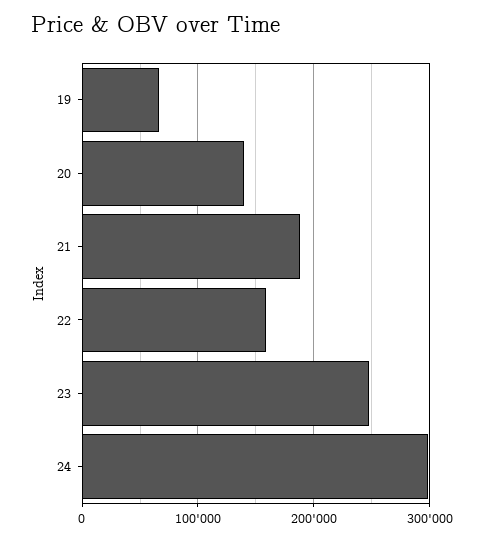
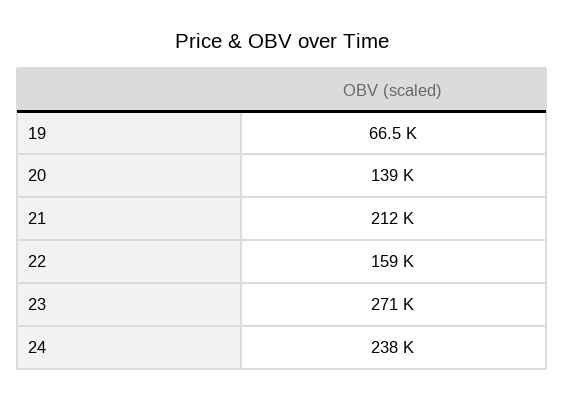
  {
    "19": 66500,
    "20": 139000,
-   "21": 190000,
+   "21": 212000,
    "22": 159000,
-   "23": 250000,
+   "23": 271000,
-   "24": 300000
+   "24": 238000
  }

